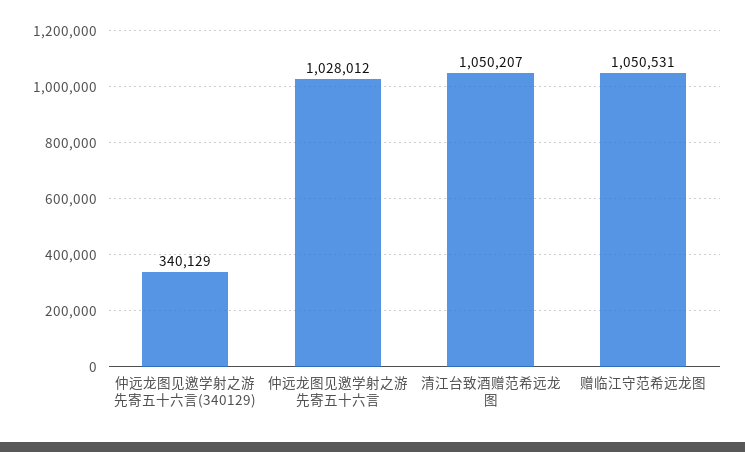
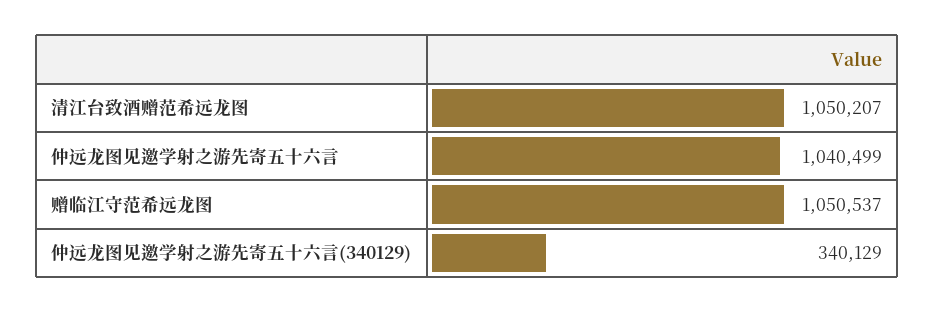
  {
    "仲远龙图见邀学射之游先寄五十六言(340129)": 340129,
-   "仲远龙图见邀学射之游先寄五十六言": 1028012,
+   "仲远龙图见邀学射之游先寄五十六言": 1040499,
    "清江台致酒赠范希远龙图": 1050207,
-   "赠临江守范希远龙图": 1050531
+   "赠临江守范希远龙图": 1050537
  }

